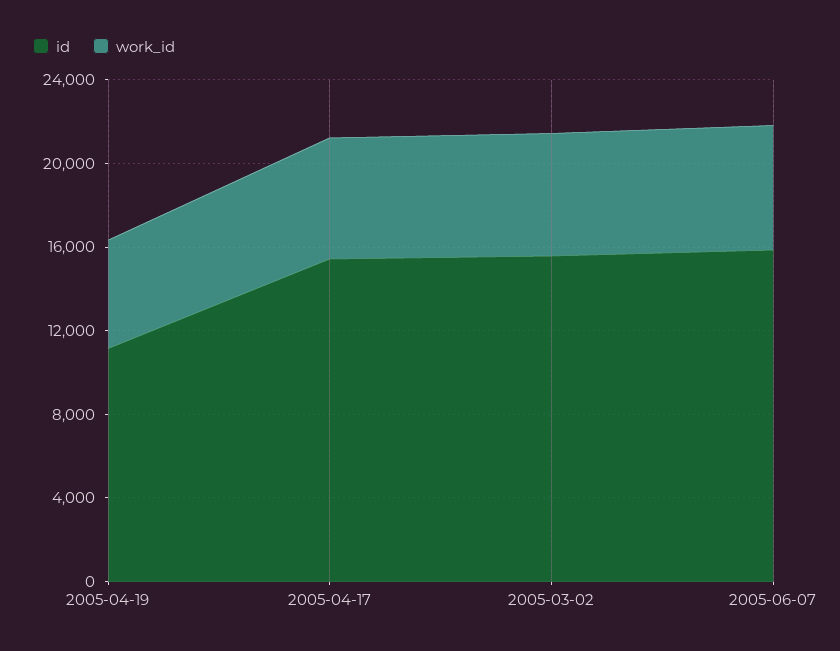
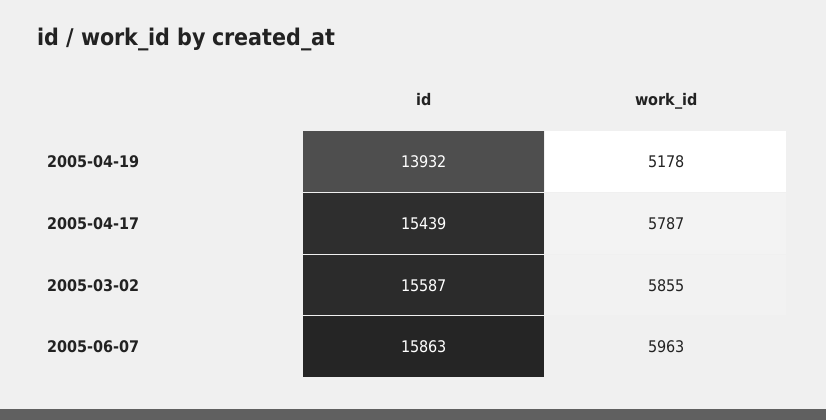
  {
    "id": {
-     "2005-04-19": 11000,
+     "2005-04-19": 13932,
      "2005-04-17": 15439,
      "2005-03-02": 15587,
      "2005-06-07": 15863
    },
    "work_id": {
      "2005-04-19": 5178,
      "2005-04-17": 5787,
      "2005-03-02": 5855,
      "2005-06-07": 5963
    }
  }

